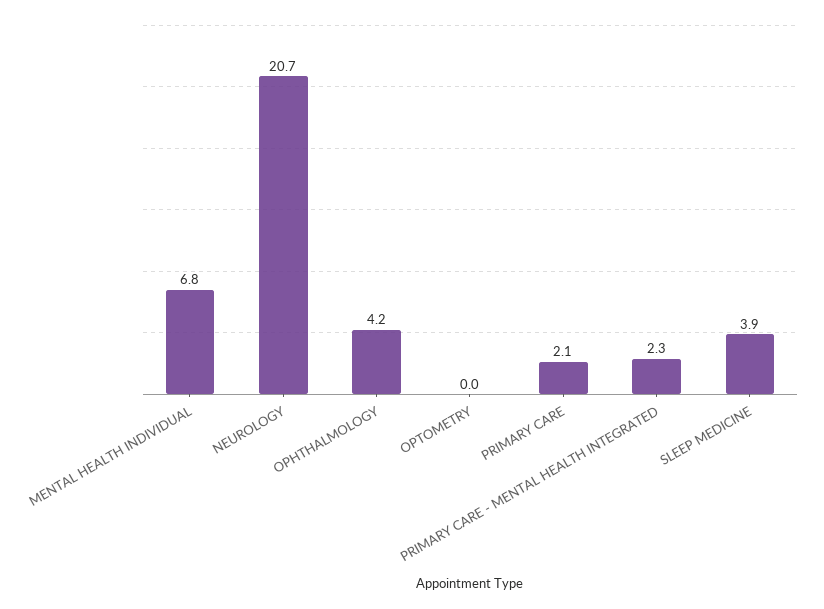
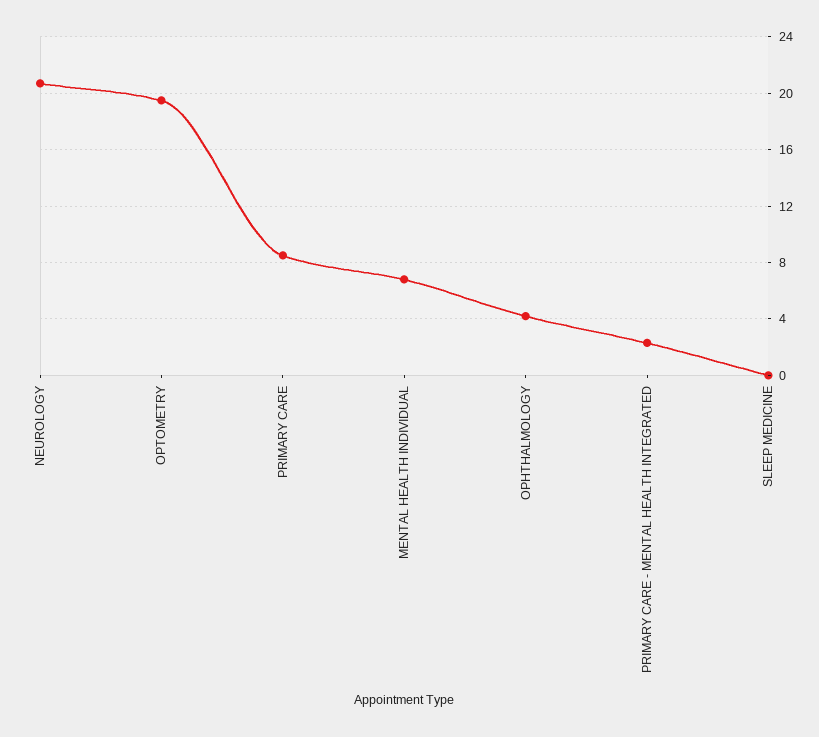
  {
    "MENTAL HEALTH INDIVIDUAL": 6.8,
    "NEUROLOGY": 20.7,
    "OPHTHALMOLOGY": 4.2,
-   "OPTOMETRY": 0,
+   "OPTOMETRY": 19.5,
-   "PRIMARY CARE": 2.1,
+   "PRIMARY CARE": 8.5,
    "PRIMARY CARE - MENTAL HEALTH INTEGRATED": 2.3,
-   "SLEEP MEDICINE": 3.9
+   "SLEEP MEDICINE": 0
  }

